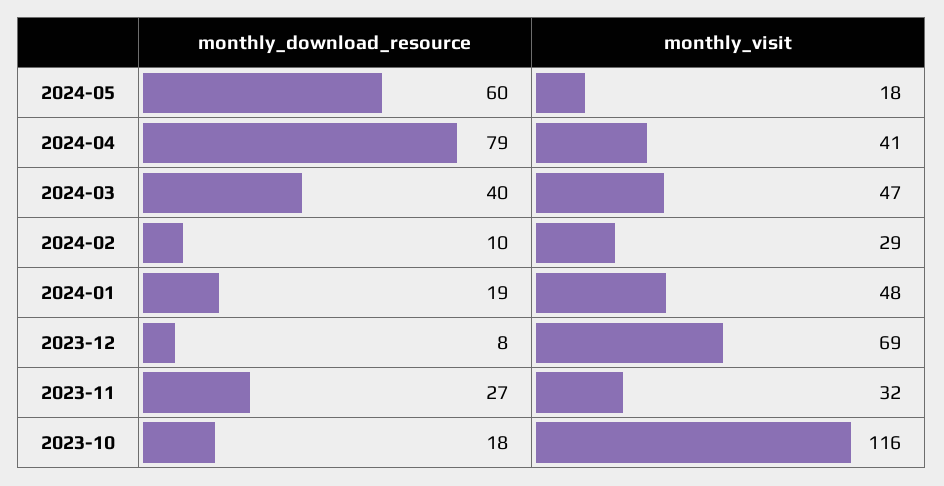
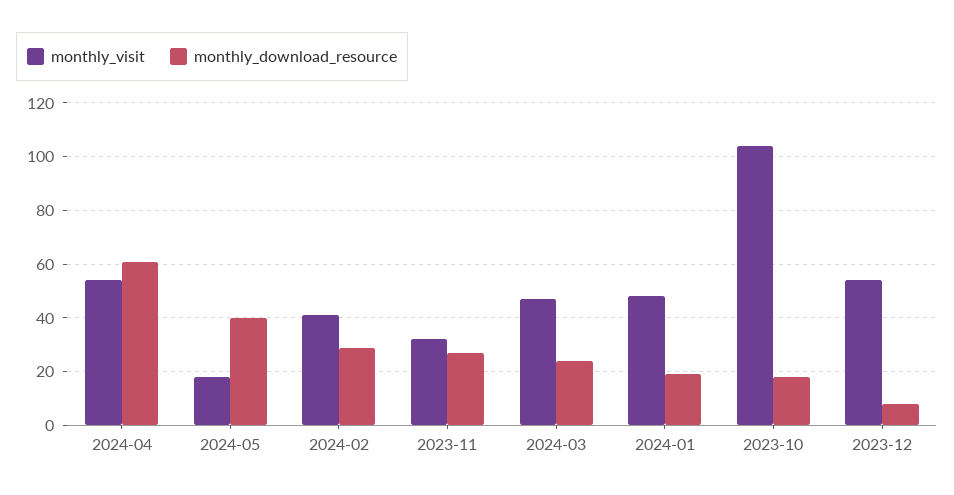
  {
    "monthly_download_resource": {
-     "2024-05": 60,
+     "2024-05": 40,
-     "2024-04": 79,
+     "2024-04": 60,
-     "2024-03": 40,
+     "2024-03": 25,
-     "2024-02": 10,
+     "2024-02": 30,
      "2024-01": 19,
      "2023-12": 8,
      "2023-11": 27,
      "2023-10": 18
    },
    "monthly_visit": {
      "2024-05": 18,
-     "2024-04": 41,
+     "2024-04": 55,
      "2024-03": 47,
-     "2024-02": 29,
+     "2024-02": 40,
      "2024-01": 48,
-     "2023-12": 69,
+     "2023-12": 55,
      "2023-11": 32,
-     "2023-10": 116
+     "2023-10": 105
    }
  }

